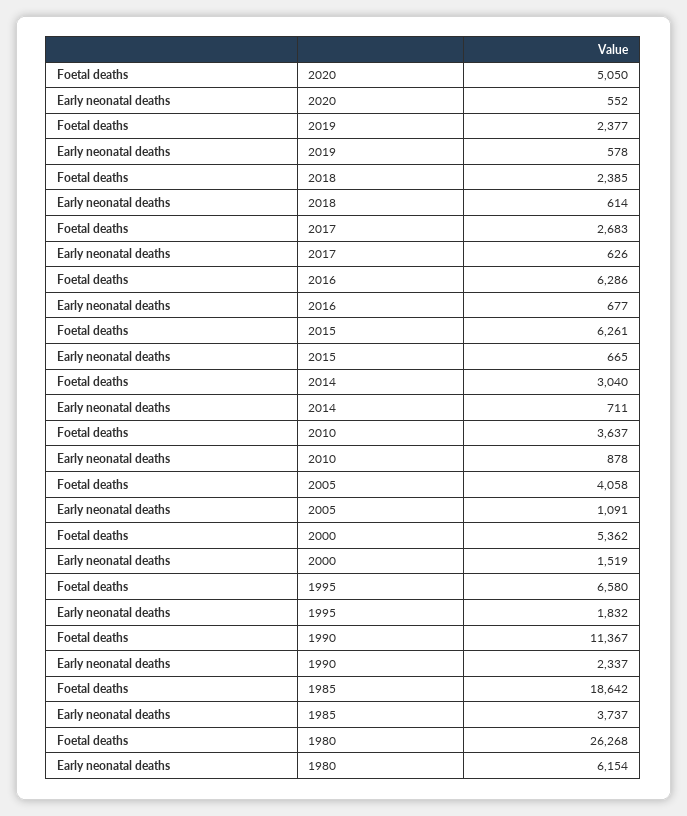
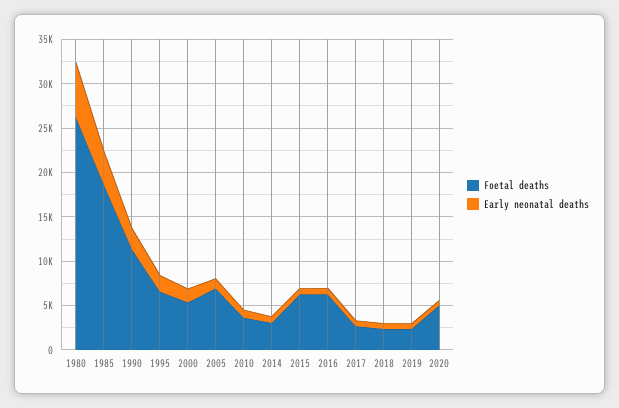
  {
    "Foetal deaths": {
      "2020": 5050,
      "2019": 2377,
      "2018": 2385,
      "2017": 2683,
      "2016": 6286,
      "2015": 6261,
      "2014": 3040,
      "2010": 3637,
-     "2005": 4058,
+     "2005": 7000,
      "2000": 5362,
      "1995": 6580,
      "1990": 11367,
      "1985": 18642,
      "1980": 26268
    },
    "Early neonatal deaths": {
      "2020": 552,
      "2019": 578,
      "2018": 614,
      "2017": 626,
      "2016": 677,
      "2015": 665,
      "2014": 711,
      "2010": 878,
      "2005": 1091,
      "2000": 1519,
      "1995": 1832,
      "1990": 2337,
      "1985": 3737,
      "1980": 6154
    }
  }

